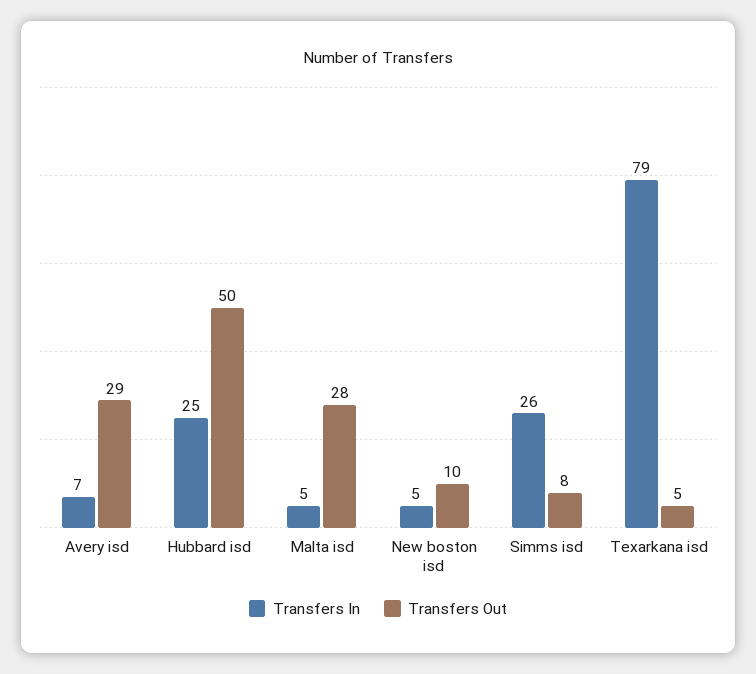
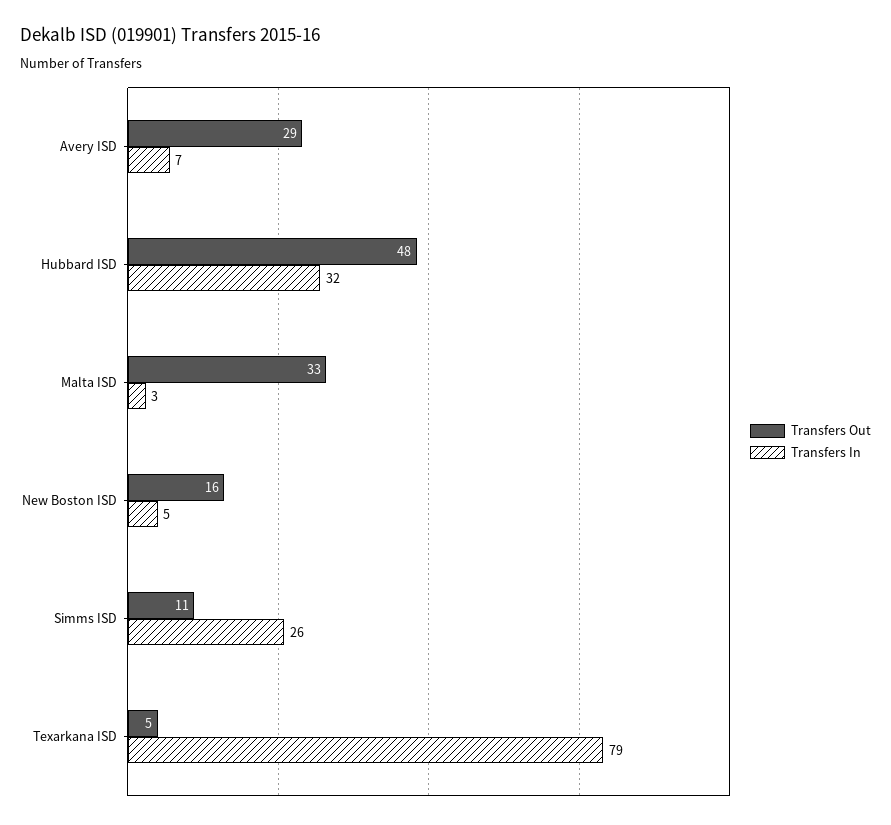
  {
    "Transfers In": {
      "Avery isd": 7,
-     "Hubbard isd": 25,
+     "Hubbard isd": 32,
-     "Malta isd": 5,
+     "Malta isd": 3,
      "New boston isd": 5,
      "Simms isd": 26,
      "Texarkana isd": 79
    },
    "Transfers Out": {
      "Avery isd": 29,
-     "Hubbard isd": 50,
+     "Hubbard isd": 48,
-     "Malta isd": 28,
+     "Malta isd": 33,
-     "New boston isd": 10,
+     "New boston isd": 16,
-     "Simms isd": 8,
+     "Simms isd": 11,
      "Texarkana isd": 5
    }
  }

